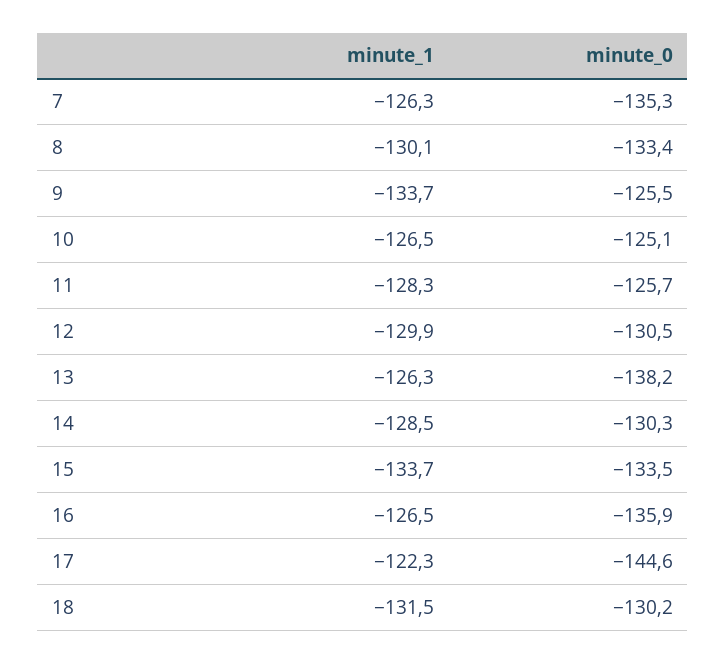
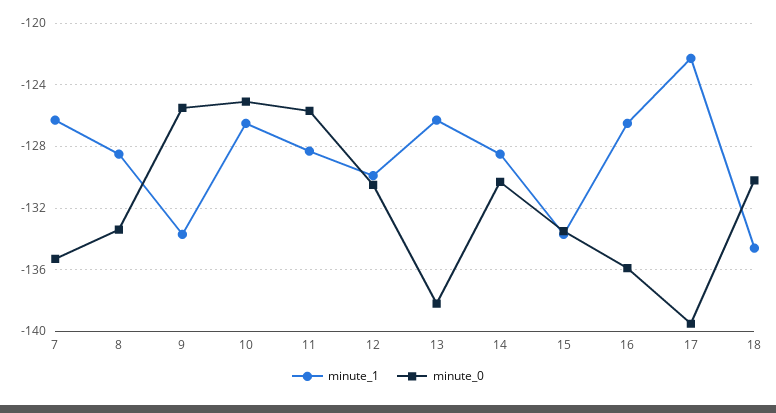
  {
    "minute_1": {
      "7": -126.3,
-     "8": -130.1,
+     "8": -128.5,
      "9": -133.7,
      "10": -126.5,
      "11": -128.3,
      "12": -129.9,
      "13": -126.3,
      "14": -128.5,
      "15": -133.7,
      "16": -126.5,
      "17": -122.3,
-     "18": -131.5
+     "18": -134.5
    },
    "minute_0": {
      "7": -135.3,
      "8": -133.4,
      "9": -125.5,
      "10": -125.1,
      "11": -125.7,
      "12": -130.5,
      "13": -138.2,
      "14": -130.3,
      "15": -133.5,
      "16": -135.9,
-     "17": -144.6,
+     "17": -139.5,
      "18": -130.2
    }
  }

